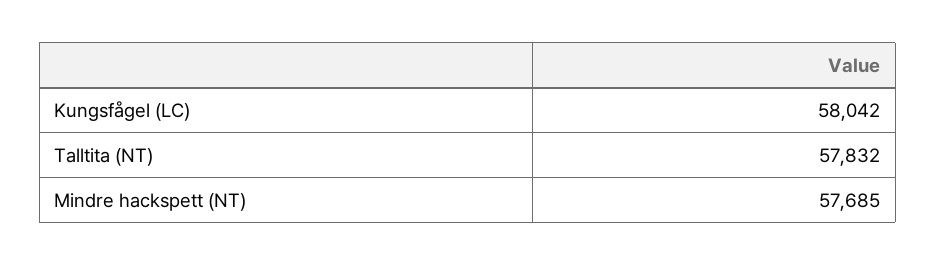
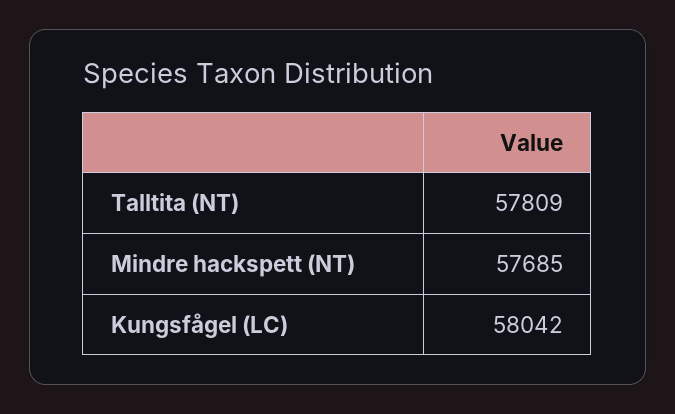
  {
    "Kungsfågel (LC)": 58042,
-   "Talltita (NT)": 57832,
+   "Talltita (NT)": 57809,
    "Mindre hackspett (NT)": 57685
  }

